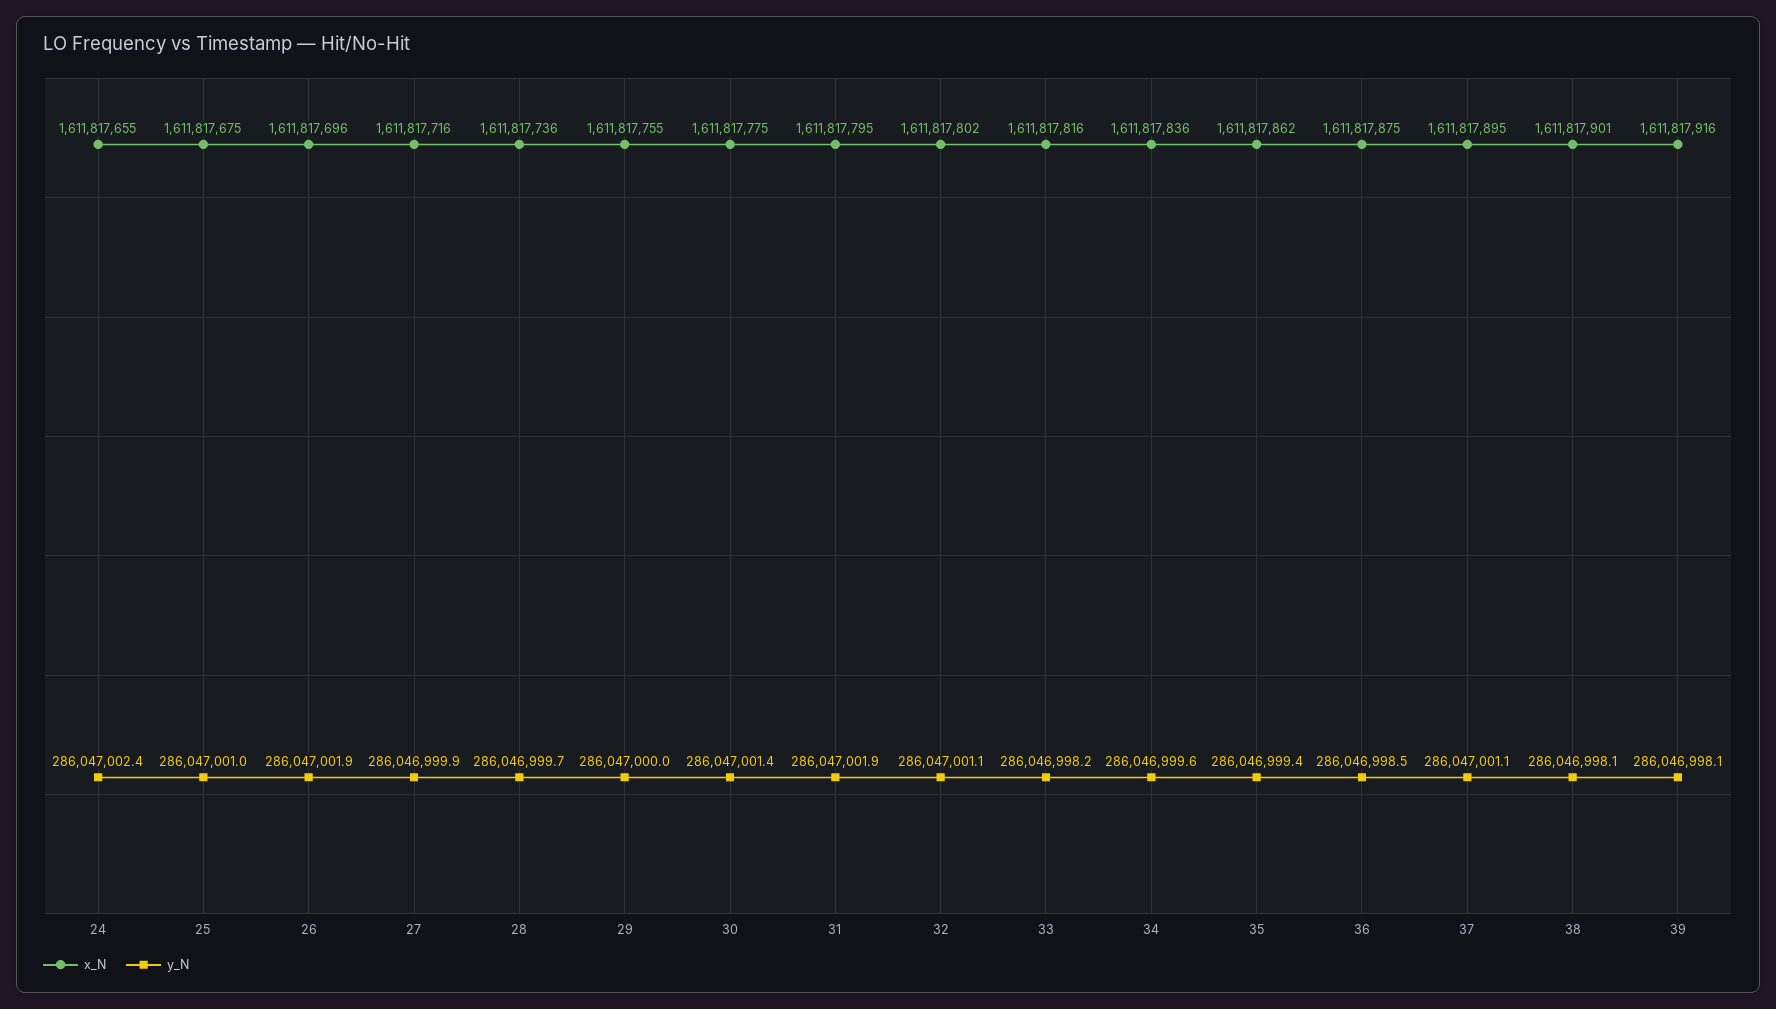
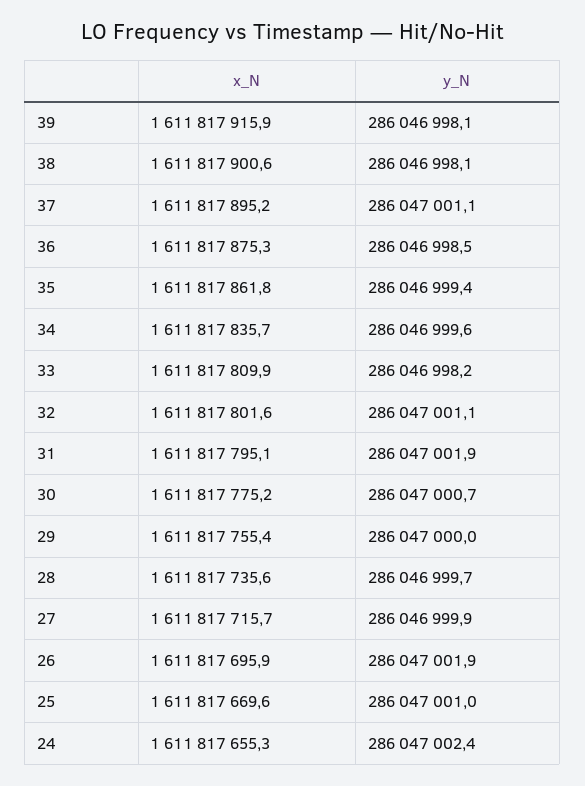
  {
    "x_N": {
      "24": 1611817655.3,
-     "25": 1611817675,
+     "25": 1611817669.6,
      "26": 1611817695.9,
      "27": 1611817715.7,
      "28": 1611817735.6,
      "29": 1611817755.4,
      "30": 1611817775.2,
      "31": 1611817795.1,
      "32": 1611817801.6,
-     "33": 1611817816,
+     "33": 1611817809.9,
      "34": 1611817835.7,
      "35": 1611817861.8,
      "36": 1611817875.3,
      "37": 1611817895.2,
      "38": 1611817900.6,
      "39": 1611817915.9
    },
    "y_N": {
      "24": 286047002.4,
      "25": 286047001,
      "26": 286047001.9,
      "27": 286046999.9,
      "28": 286046999.7,
      "29": 286047000,
-     "30": 286047001.4,
+     "30": 286047000.7,
      "31": 286047001.9,
      "32": 286047001.1,
      "33": 286046998.2,
      "34": 286046999.6,
      "35": 286046999.4,
      "36": 286046998.5,
      "37": 286047001.1,
      "38": 286046998.1,
      "39": 286046998.1
    }
  }

